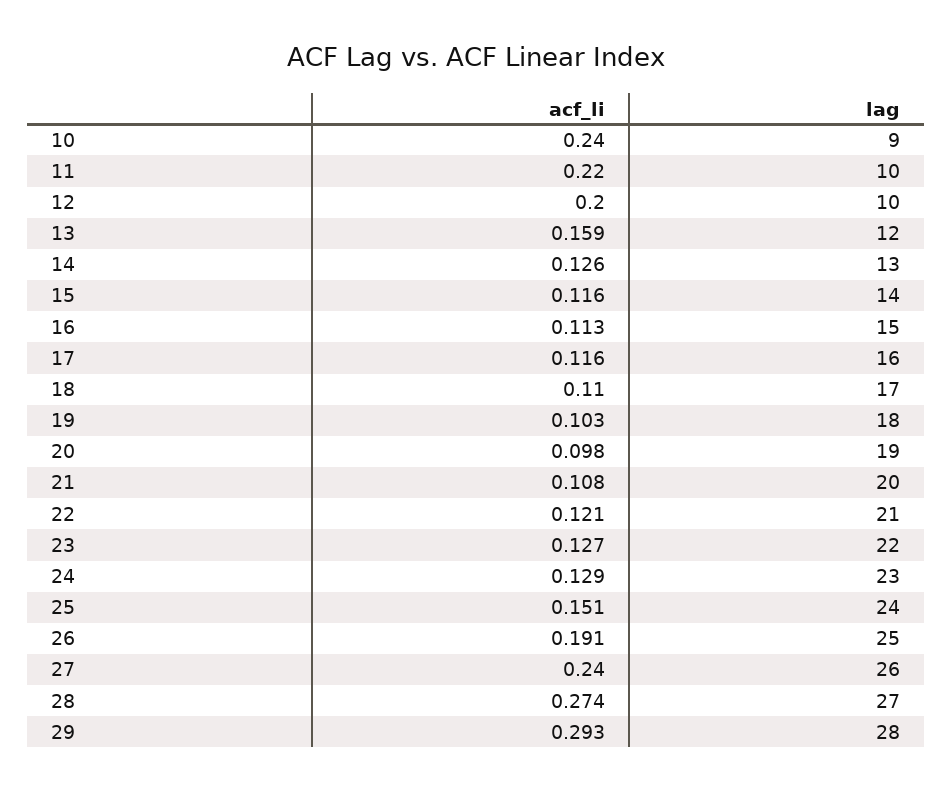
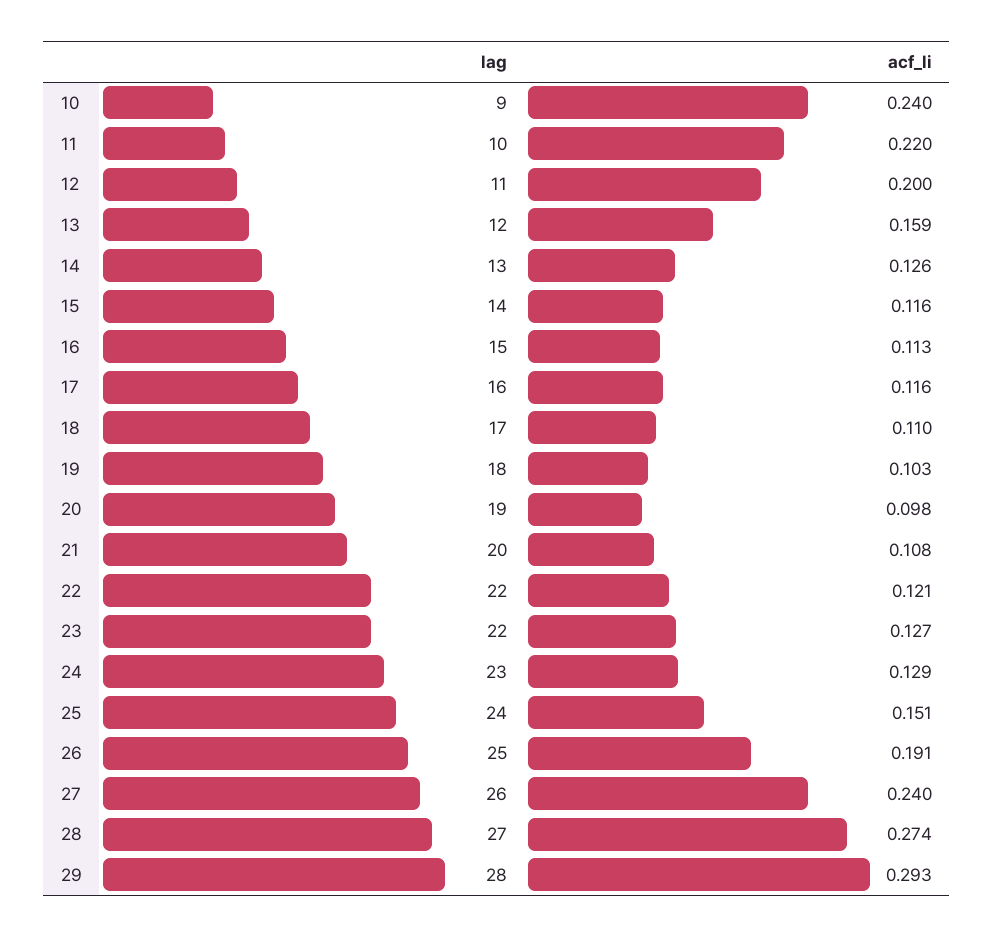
  {
    "acf_li": {
      "10": 0.24,
      "11": 0.22,
      "12": 0.2,
      "13": 0.159,
      "14": 0.126,
      "15": 0.116,
      "16": 0.113,
      "17": 0.116,
      "18": 0.11,
      "19": 0.103,
      "20": 0.098,
      "21": 0.108,
      "22": 0.121,
      "23": 0.127,
      "24": 0.129,
      "25": 0.151,
      "26": 0.191,
      "27": 0.24,
      "28": 0.274,
      "29": 0.293
    },
    "lag": {
      "10": 9,
      "11": 10,
-     "12": 10,
+     "12": 11,
      "13": 12,
      "14": 13,
      "15": 14,
      "16": 15,
      "17": 16,
      "18": 17,
      "19": 18,
      "20": 19,
      "21": 20,
-     "22": 21,
+     "22": 22,
      "23": 22,
      "24": 23,
      "25": 24,
      "26": 25,
      "27": 26,
      "28": 27,
      "29": 28
    }
  }

